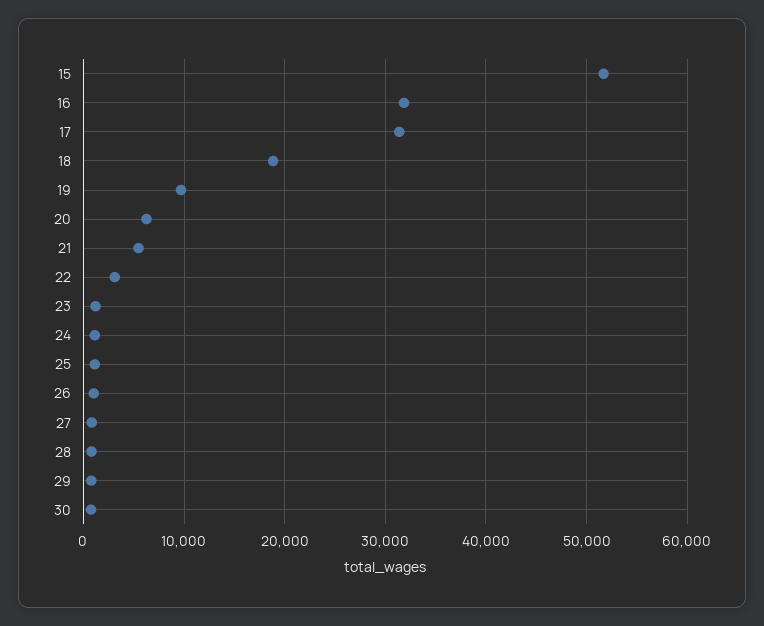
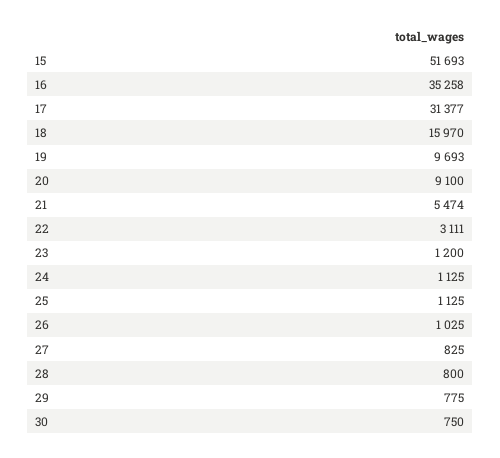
  {
    "15": 51693,
-   "16": 32000,
+   "16": 35258,
    "17": 31377,
-   "18": 19000,
+   "18": 15970,
    "19": 9693,
-   "20": 6000,
+   "20": 9100,
    "21": 5474,
    "22": 3111,
    "23": 1200,
    "24": 1125,
    "25": 1125,
    "26": 1025,
    "27": 825,
    "28": 800,
    "29": 775,
    "30": 750
  }

